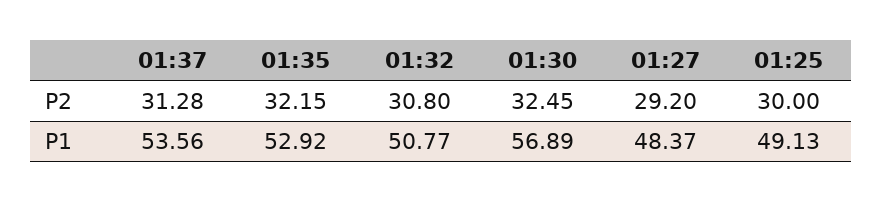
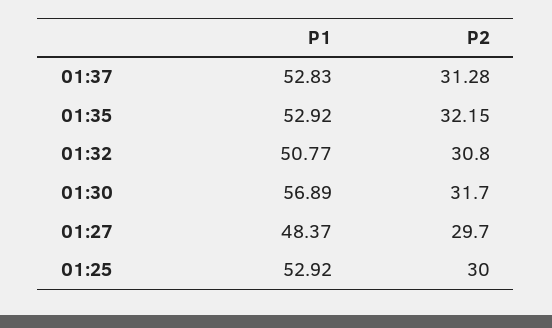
  {
    "01:37": {
      "P2": 31.28,
-     "P1": 53.56
+     "P1": 52.83
    },
    "01:35": {
      "P2": 32.15,
      "P1": 52.92
    },
    "01:32": {
      "P2": 30.8,
      "P1": 50.77
    },
    "01:30": {
-     "P2": 32.45,
+     "P2": 31.7,
      "P1": 56.89
    },
    "01:27": {
-     "P2": 29.2,
+     "P2": 29.7,
      "P1": 48.37
    },
    "01:25": {
      "P2": 30,
-     "P1": 49.13
+     "P1": 52.92
    }
  }

